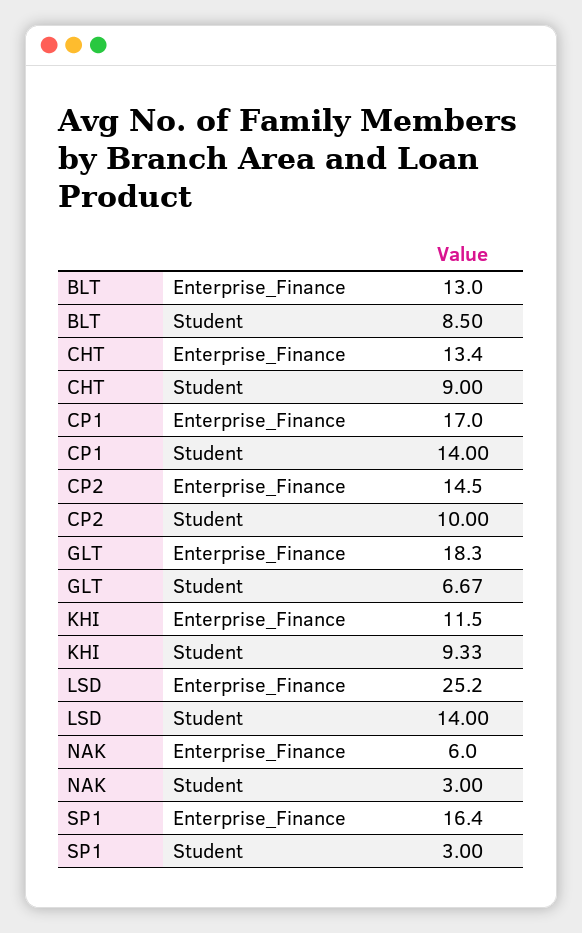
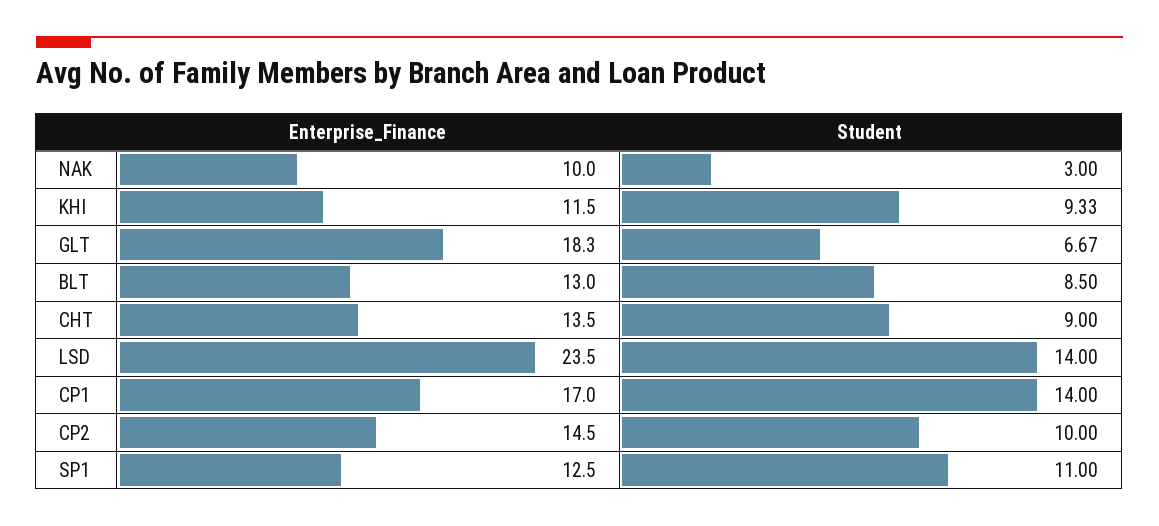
  {
    "BLT": {
      "Enterprise_Finance": 13,
      "Student": 8.5
    },
    "CHT": {
-     "Enterprise_Finance": 13.4,
+     "Enterprise_Finance": 13.5,
      "Student": 9
    },
    "CP1": {
      "Enterprise_Finance": 17,
      "Student": 14
    },
    "CP2": {
      "Enterprise_Finance": 14.5,
      "Student": 10
    },
    "GLT": {
      "Enterprise_Finance": 18.3,
      "Student": 6.67
    },
    "KHI": {
      "Enterprise_Finance": 11.5,
      "Student": 9.33
    },
    "LSD": {
-     "Enterprise_Finance": 25.2,
+     "Enterprise_Finance": 23.5,
      "Student": 14
    },
    "NAK": {
-     "Enterprise_Finance": 6,
+     "Enterprise_Finance": 10,
      "Student": 3
    },
    "SP1": {
-     "Enterprise_Finance": 16.4,
+     "Enterprise_Finance": 12.5,
-     "Student": 3
+     "Student": 11
    }
  }

